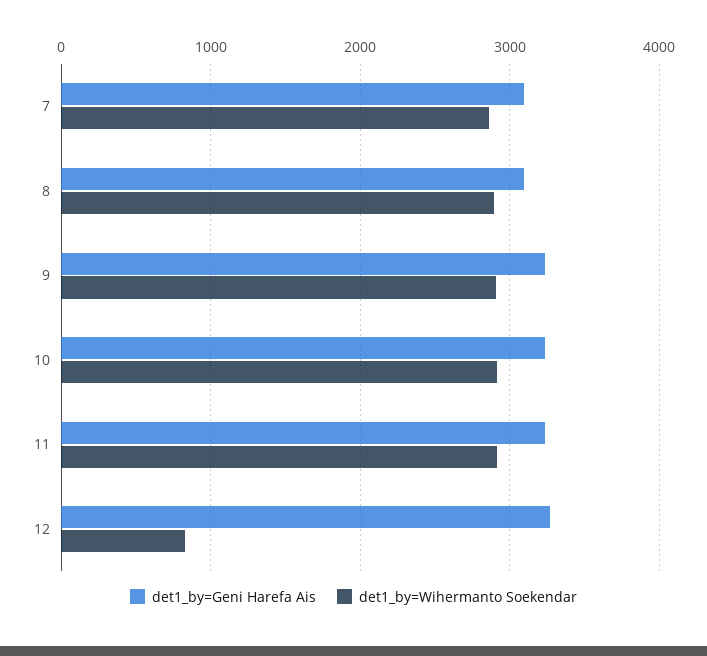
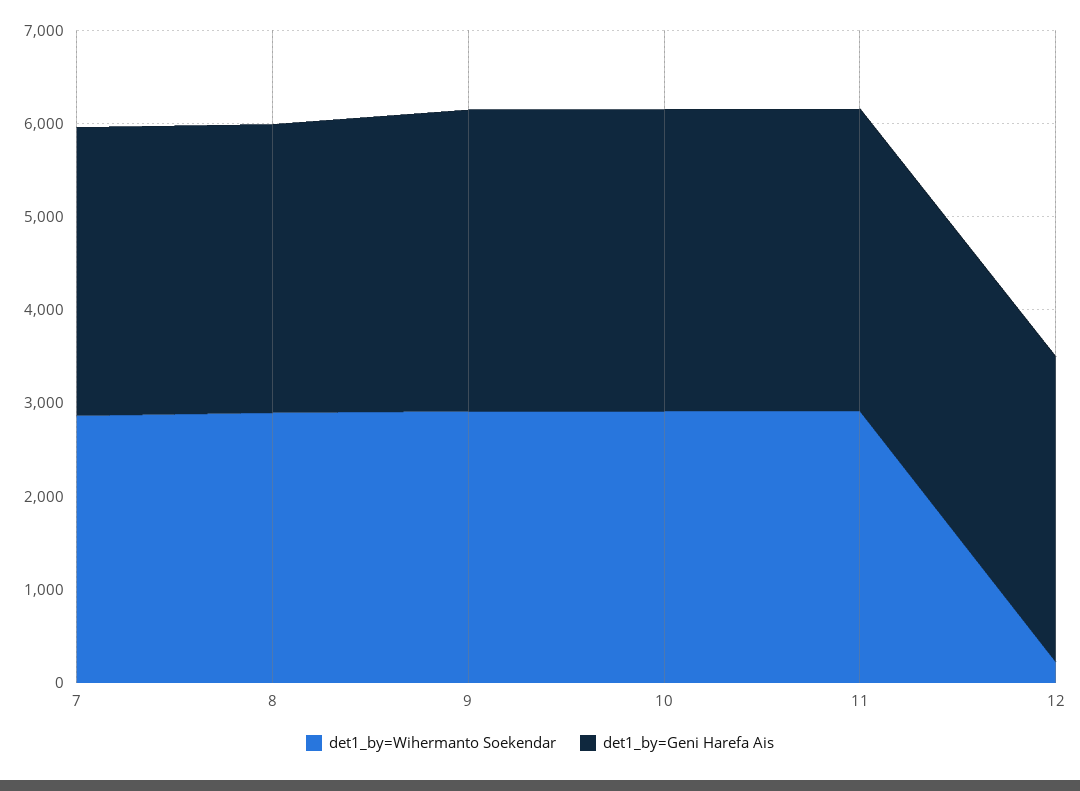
  {
    "det1_by=Geni Harefa Ais": {
      "7": 3100,
      "8": 3100,
      "9": 3200,
      "10": 3200,
      "11": 3200,
      "12": 3300
    },
    "det1_by=Wihermanto Soekendar": {
      "7": 2900,
      "8": 2900,
      "9": 2900,
      "10": 2900,
      "11": 2900,
-     "12": 800
+     "12": 200
    }
  }

